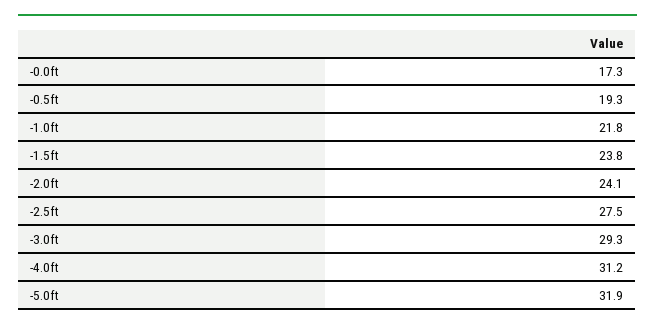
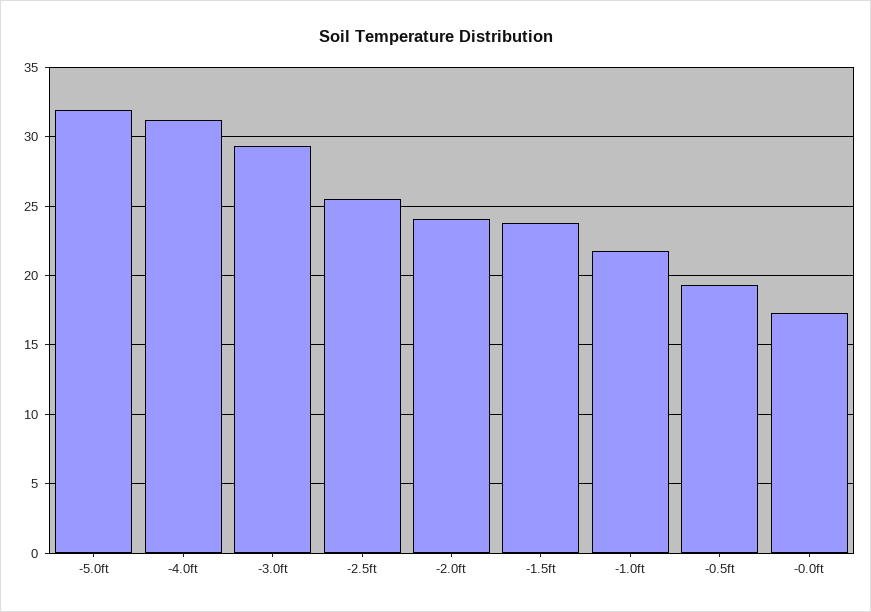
  {
    "-0.0ft": 17.3,
    "-0.5ft": 19.3,
    "-1.0ft": 21.8,
    "-1.5ft": 23.8,
    "-2.0ft": 24.1,
-   "-2.5ft": 27.5,
+   "-2.5ft": 25.5,
    "-3.0ft": 29.3,
    "-4.0ft": 31.2,
    "-5.0ft": 31.9
  }

